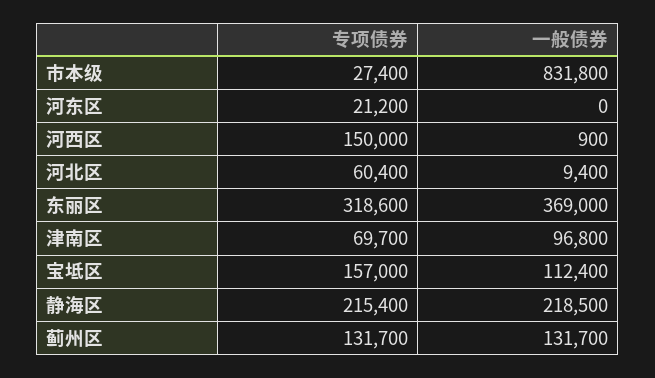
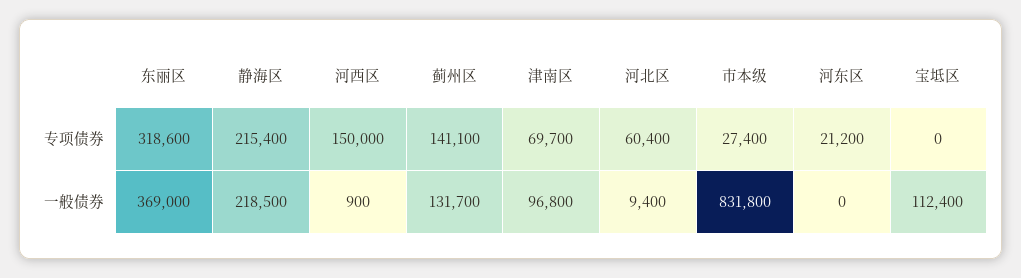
  {
    "专项债券": {
      "市本级": 27400,
      "河东区": 21200,
      "河西区": 150000,
      "河北区": 60400,
      "东丽区": 318600,
      "津南区": 69700,
-     "宝坻区": 157000,
+     "宝坻区": 0,
      "静海区": 215400,
-     "蓟州区": 131700
+     "蓟州区": 141100
    },
    "一般债券": {
      "市本级": 831800,
      "河东区": 0,
      "河西区": 900,
      "河北区": 9400,
      "东丽区": 369000,
      "津南区": 96800,
      "宝坻区": 112400,
      "静海区": 218500,
      "蓟州区": 131700
    }
  }

